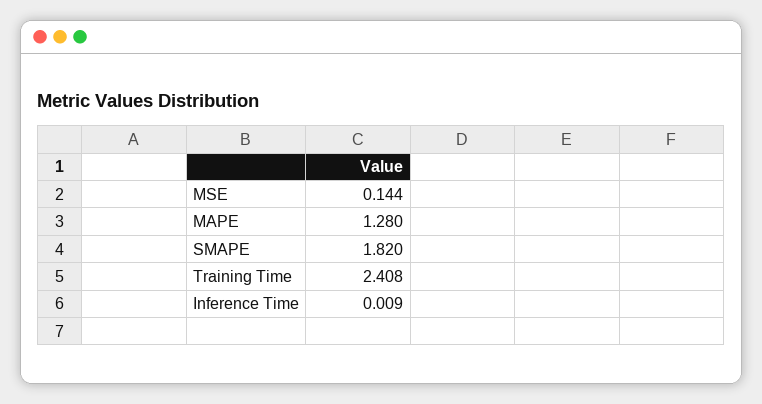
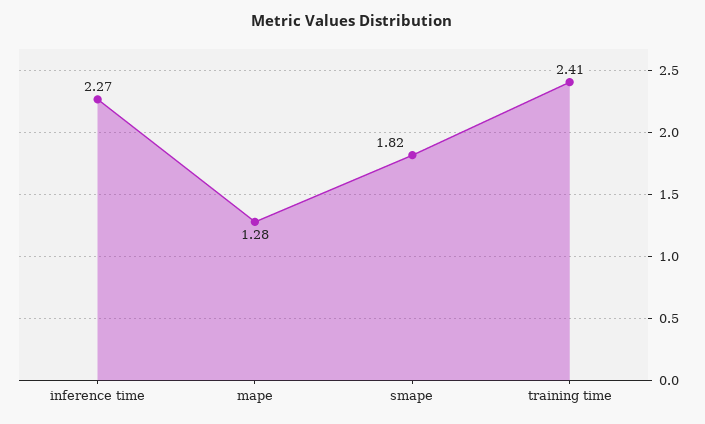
  {
-   "MSE": 0.144,
    "MAPE": 1.28,
    "SMAPE": 1.82,
    "Training Time": 2.408,
-   "Inference Time": 0.009
+   "Inference Time": 2.27
  }

